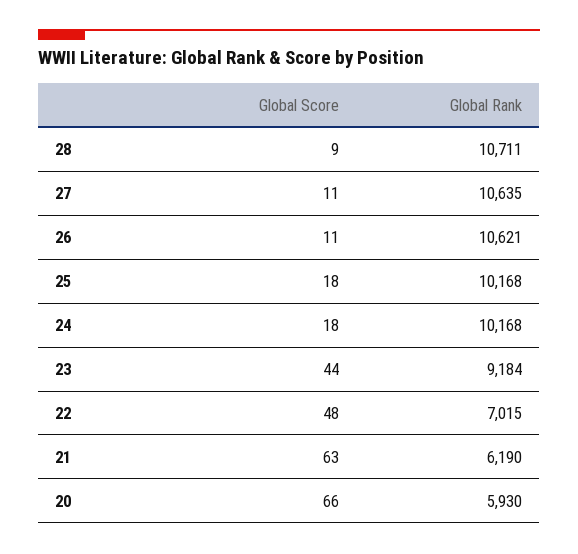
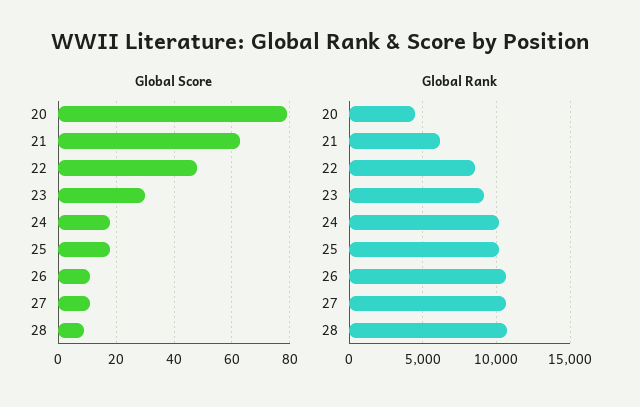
  {
    "Global Score": {
      "28": 9,
      "27": 11,
      "26": 11,
      "25": 18,
      "24": 18,
-     "23": 44,
+     "23": 30,
      "22": 48,
      "21": 63,
-     "20": 66
+     "20": 80
    },
    "Global Rank": {
      "28": 10711,
      "27": 10635,
      "26": 10621,
      "25": 10168,
      "24": 10168,
      "23": 9184,
-     "22": 7015,
+     "22": 8500,
      "21": 6190,
-     "20": 5930
+     "20": 4500
    }
  }

